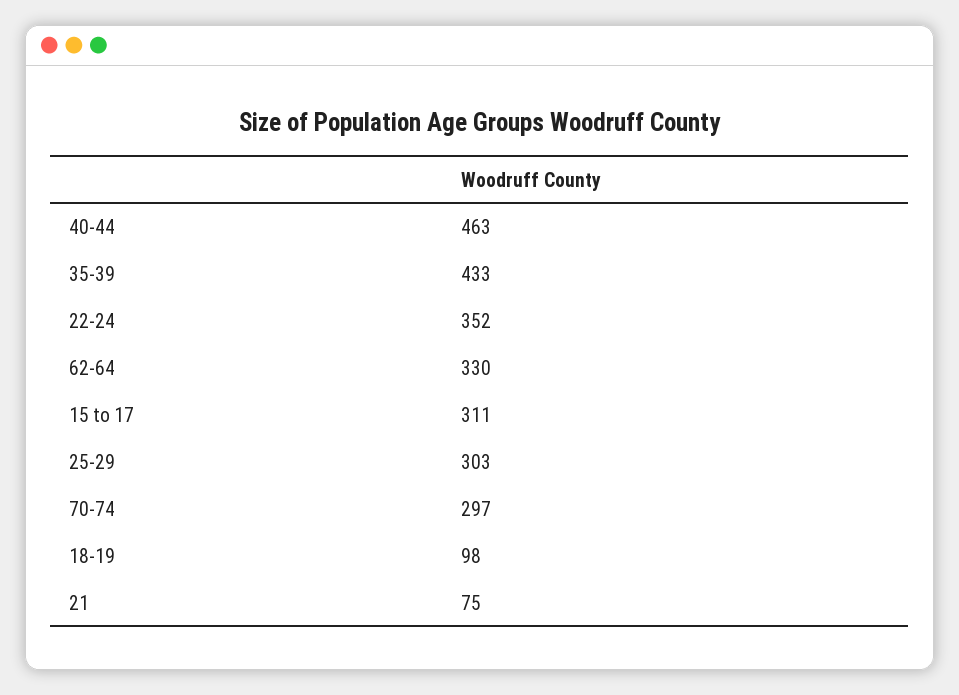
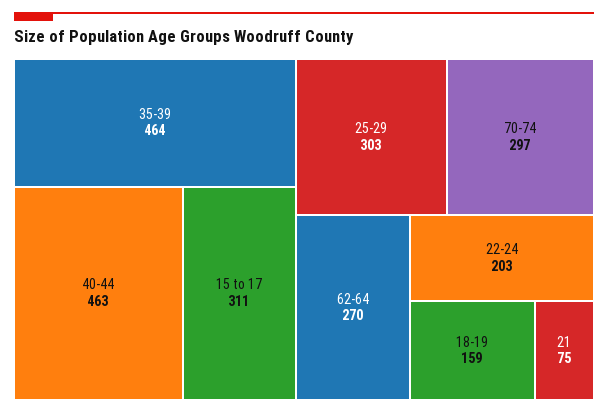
  {
    "40-44": 463,
-   "35-39": 433,
+   "35-39": 464,
-   "22-24": 352,
+   "22-24": 203,
-   "62-64": 330,
+   "62-64": 270,
    "15 to 17": 311,
    "25-29": 303,
    "70-74": 297,
-   "18-19": 98,
+   "18-19": 159,
    "21": 75
  }

